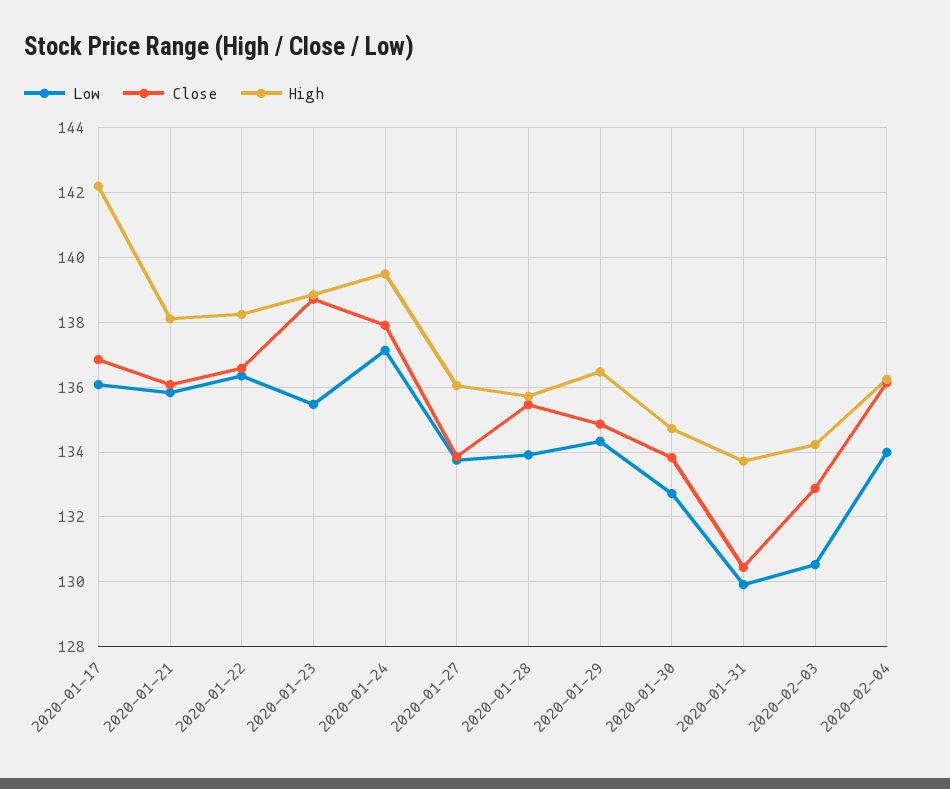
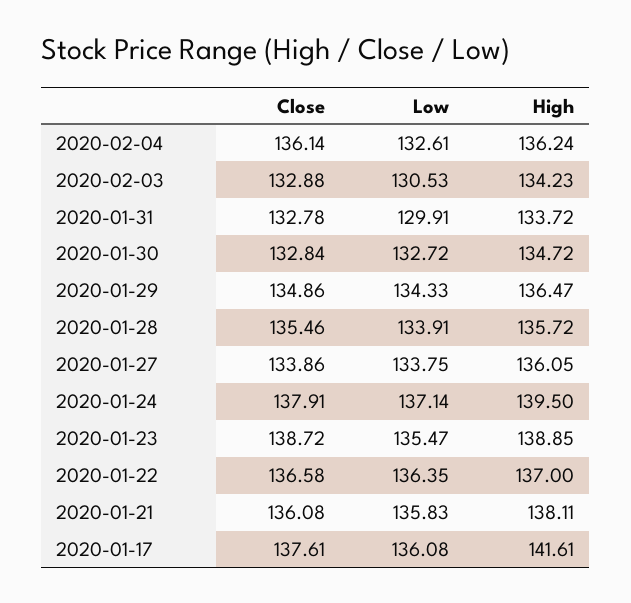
  {
    "Low": {
      "2020-01-17": 136.08,
      "2020-01-21": 135.83,
      "2020-01-22": 136.35,
      "2020-01-23": 135.47,
      "2020-01-24": 137.14,
      "2020-01-27": 133.75,
      "2020-01-28": 133.91,
      "2020-01-29": 134.33,
      "2020-01-30": 132.72,
      "2020-01-31": 129.91,
      "2020-02-03": 130.53,
-     "2020-02-04": 134
+     "2020-02-04": 132.61
    },
    "Close": {
-     "2020-01-17": 136.8,
+     "2020-01-17": 137.61,
      "2020-01-21": 136.08,
      "2020-01-22": 136.58,
      "2020-01-23": 138.72,
      "2020-01-24": 137.91,
      "2020-01-27": 133.86,
      "2020-01-28": 135.46,
      "2020-01-29": 134.86,
-     "2020-01-30": 133.8,
+     "2020-01-30": 132.84,
-     "2020-01-31": 130.4,
+     "2020-01-31": 132.78,
      "2020-02-03": 132.88,
      "2020-02-04": 136.14
    },
    "High": {
-     "2020-01-17": 142.2,
+     "2020-01-17": 141.61,
      "2020-01-21": 138.11,
-     "2020-01-22": 138.2,
+     "2020-01-22": 137,
      "2020-01-23": 138.85,
      "2020-01-24": 139.5,
      "2020-01-27": 136.05,
      "2020-01-28": 135.72,
      "2020-01-29": 136.47,
      "2020-01-30": 134.72,
      "2020-01-31": 133.72,
      "2020-02-03": 134.23,
      "2020-02-04": 136.24
    }
  }

